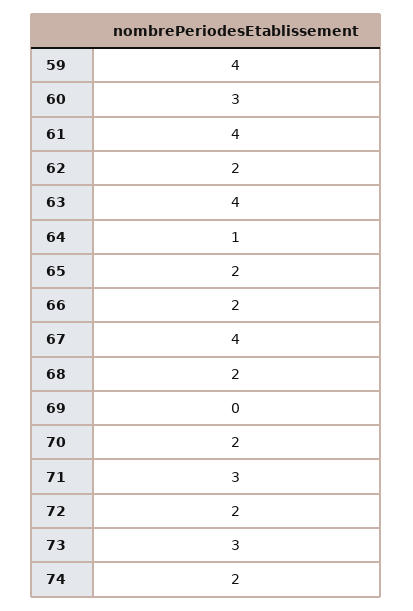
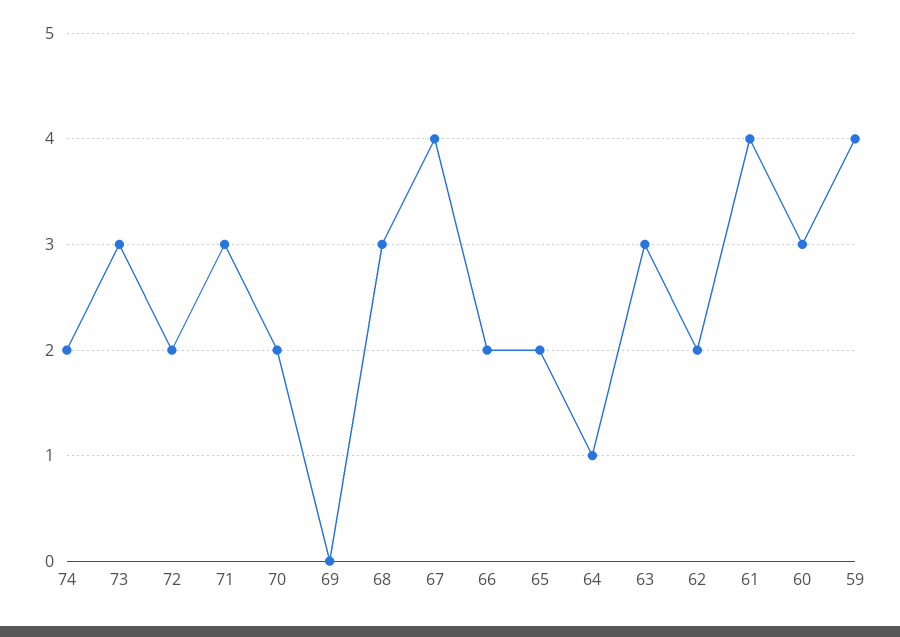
  {
    "59": 4,
    "60": 3,
    "61": 4,
    "62": 2,
-   "63": 4,
+   "63": 3,
    "64": 1,
    "65": 2,
    "66": 2,
    "67": 4,
-   "68": 2,
+   "68": 3,
    "69": 0,
    "70": 2,
    "71": 3,
    "72": 2,
    "73": 3,
    "74": 2
  }

